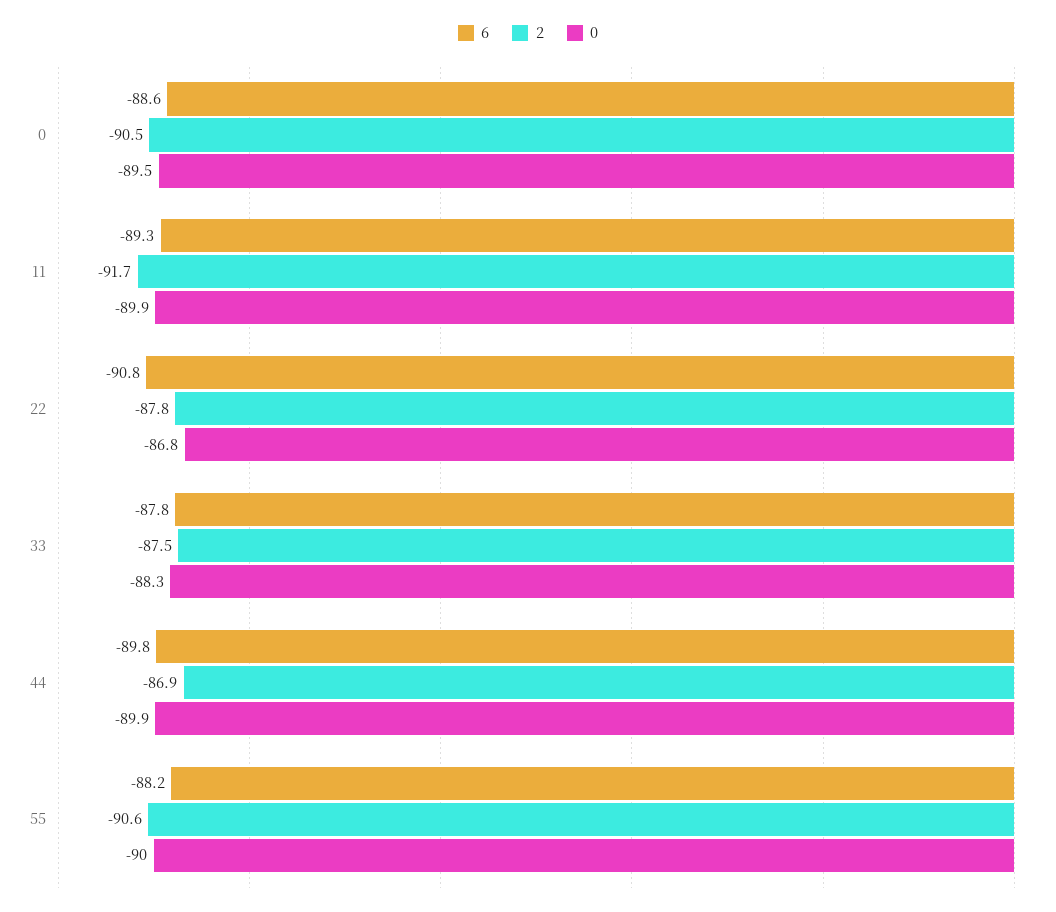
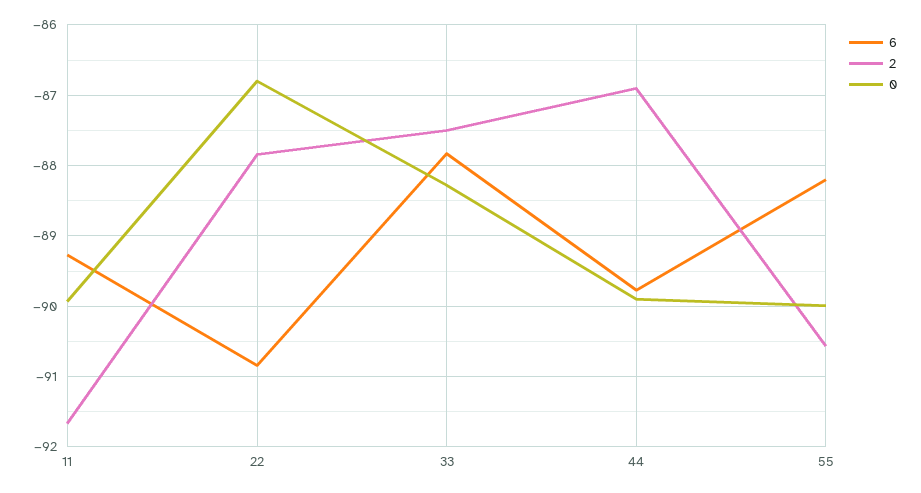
  {
    "6": {
-     "0": -88.6,
      "11": -89.3,
      "22": -90.8,
      "33": -87.8,
      "44": -89.8,
      "55": -88.2
    },
    "2": {
-     "0": -90.5,
      "11": -91.7,
      "22": -87.8,
      "33": -87.5,
      "44": -86.9,
      "55": -90.6
    },
    "0": {
-     "0": -89.5,
      "11": -89.9,
      "22": -86.8,
      "33": -88.3,
      "44": -89.9,
      "55": -90
    }
  }

